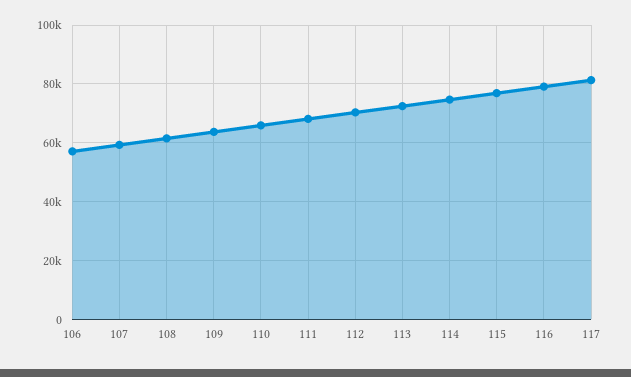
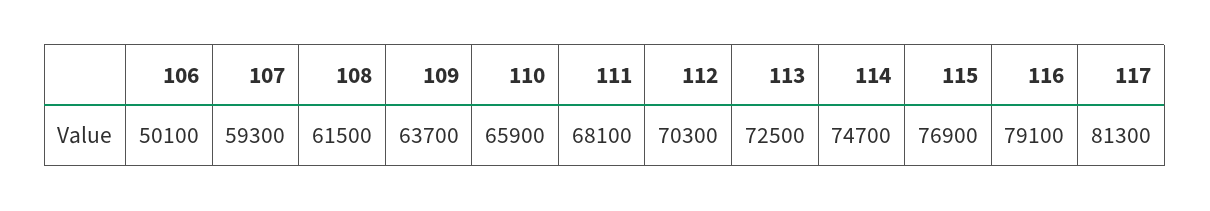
  {
-   "106": 57500,
+   "106": 50100,
    "107": 59300,
    "108": 61500,
    "109": 63700,
    "110": 65900,
    "111": 68100,
    "112": 70300,
    "113": 72500,
    "114": 74700,
    "115": 76900,
    "116": 79100,
    "117": 81300
  }

